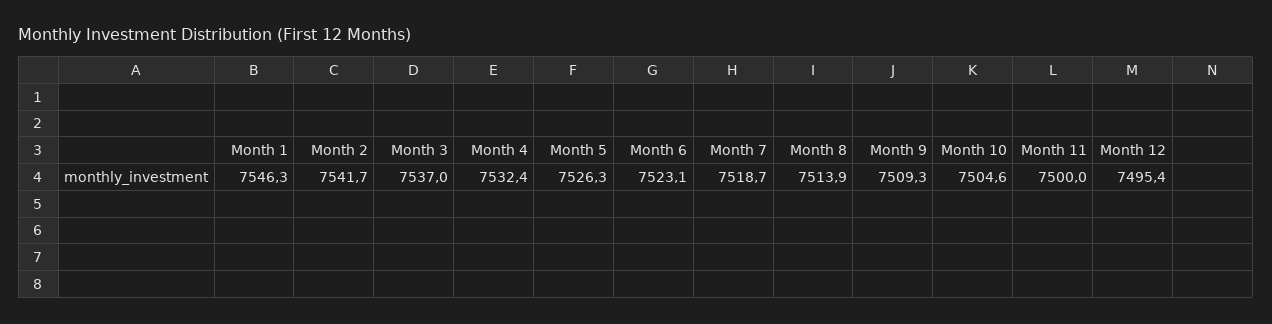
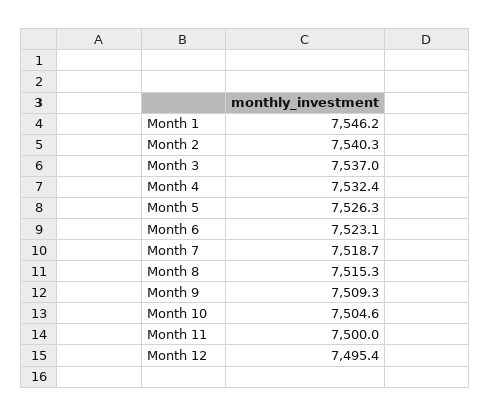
  {
-   "Month 1": 7546.3,
+   "Month 1": 7546.2,
-   "Month 2": 7541.7,
+   "Month 2": 7540.3,
    "Month 3": 7537,
    "Month 4": 7532.4,
    "Month 5": 7526.3,
    "Month 6": 7523.1,
    "Month 7": 7518.7,
-   "Month 8": 7513.9,
+   "Month 8": 7515.3,
    "Month 9": 7509.3,
    "Month 10": 7504.6,
    "Month 11": 7500,
    "Month 12": 7495.4
  }

